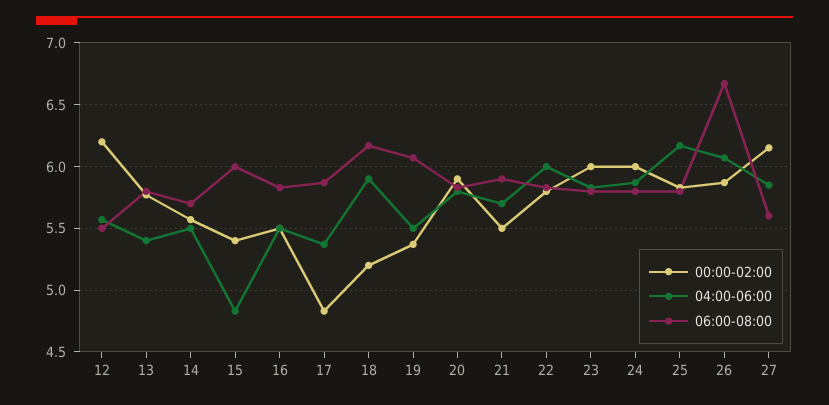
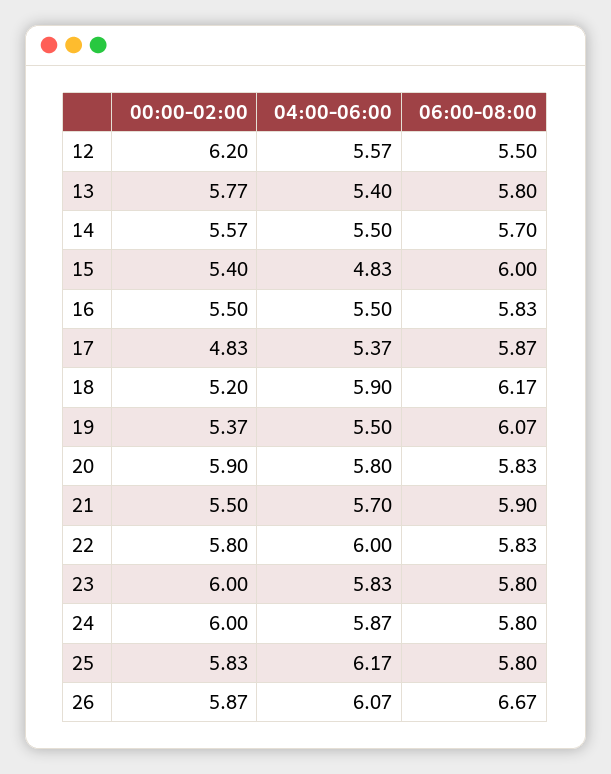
  {
    "00:00-02:00": {
      "12": 6.2,
      "13": 5.77,
      "14": 5.57,
      "15": 5.4,
      "16": 5.5,
      "17": 4.83,
      "18": 5.2,
      "19": 5.37,
      "20": 5.9,
      "21": 5.5,
      "22": 5.8,
      "23": 6,
      "24": 6,
      "25": 5.83,
-     "26": 5.87,
+     "26": 5.87
-     "27": 6.15
    },
    "04:00-06:00": {
      "12": 5.57,
      "13": 5.4,
      "14": 5.5,
      "15": 4.83,
      "16": 5.5,
      "17": 5.37,
      "18": 5.9,
      "19": 5.5,
      "20": 5.8,
      "21": 5.7,
      "22": 6,
      "23": 5.83,
      "24": 5.87,
      "25": 6.17,
-     "26": 6.07,
+     "26": 6.07
-     "27": 5.85
    },
    "06:00-08:00": {
      "12": 5.5,
      "13": 5.8,
      "14": 5.7,
      "15": 6,
      "16": 5.83,
      "17": 5.87,
      "18": 6.17,
      "19": 6.07,
      "20": 5.83,
      "21": 5.9,
      "22": 5.83,
      "23": 5.8,
      "24": 5.8,
      "25": 5.8,
-     "26": 6.67,
+     "26": 6.67
-     "27": 5.6
    }
  }

